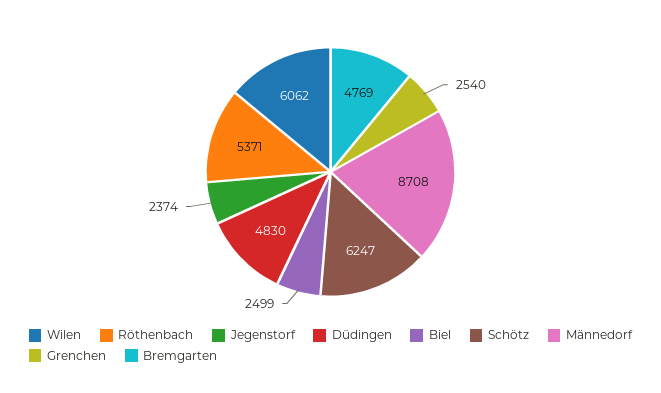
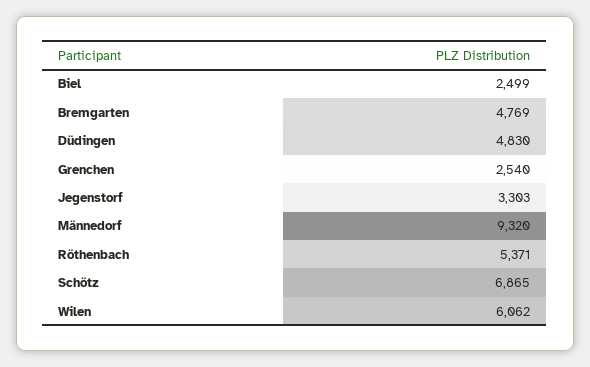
  {
    "Wilen": 6062,
    "Röthenbach": 5371,
-   "Jegenstorf": 2374,
+   "Jegenstorf": 3303,
    "Düdingen": 4830,
    "Biel": 2499,
-   "Schötz": 6247,
+   "Schötz": 6865,
-   "Männedorf": 8708,
+   "Männedorf": 9320,
    "Grenchen": 2540,
    "Bremgarten": 4769
  }

